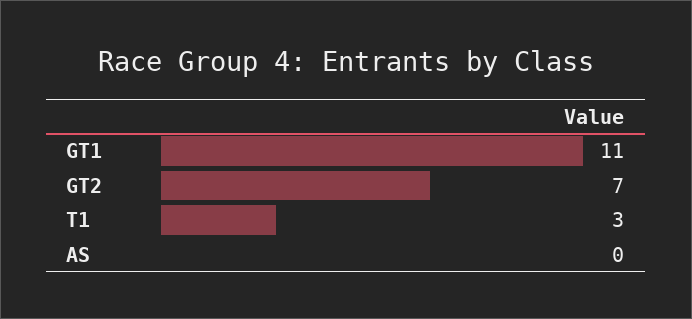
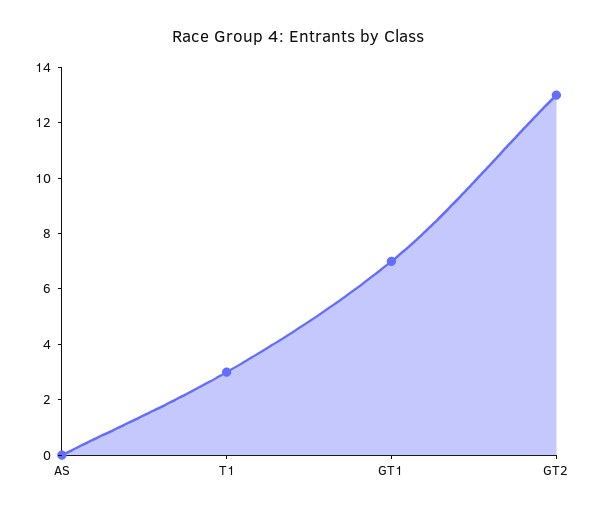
  {
-   "GT1": 11,
+   "GT1": 7,
-   "GT2": 7,
+   "GT2": 13,
    "T1": 3,
    "AS": 0
  }

